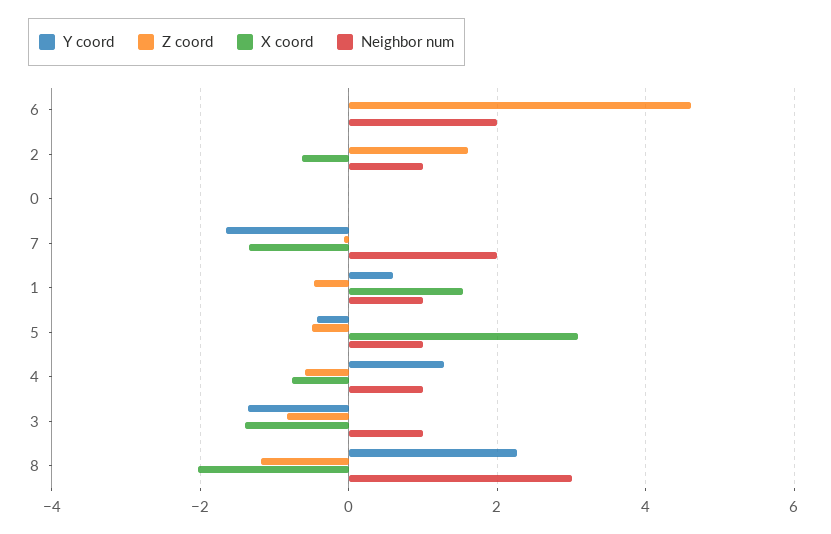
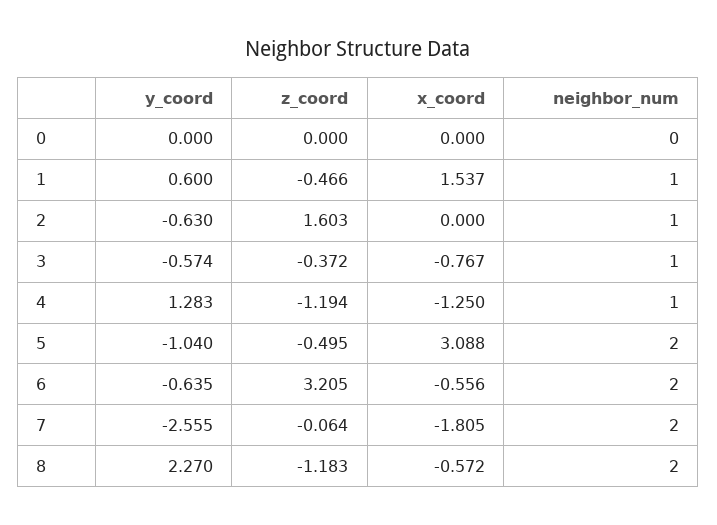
  {
    "Y coord": {
-     "6": 0,
+     "6": -0.635,
-     "2": 0,
+     "2": -0.63,
      "0": 0,
-     "7": -1.6,
+     "7": -2.555,
      "1": 0.6,
-     "5": -0.4,
+     "5": -1.04,
      "4": 1.283,
-     "3": -1.4,
+     "3": -0.574,
      "8": 2.27
    },
    "Z coord": {
-     "6": 4.6,
+     "6": 3.205,
      "2": 1.603,
      "0": 0,
      "7": -0.064,
      "1": -0.466,
      "5": -0.495,
-     "4": -0.6,
+     "4": -1.194,
-     "3": -0.8,
+     "3": -0.372,
      "8": -1.183
    },
    "X coord": {
-     "6": 0,
+     "6": -0.556,
-     "2": -0.6,
+     "2": 0,
      "0": 0,
-     "7": -1.4,
+     "7": -1.805,
      "1": 1.537,
      "5": 3.088,
-     "4": -0.8,
+     "4": -1.25,
-     "3": -1.4,
+     "3": -0.767,
-     "8": -2
+     "8": -0.572
    },
    "Neighbor num": {
      "6": 2,
      "2": 1,
      "0": 0,
      "7": 2,
      "1": 1,
-     "5": 1,
+     "5": 2,
      "4": 1,
      "3": 1,
-     "8": 3
+     "8": 2
    }
  }

